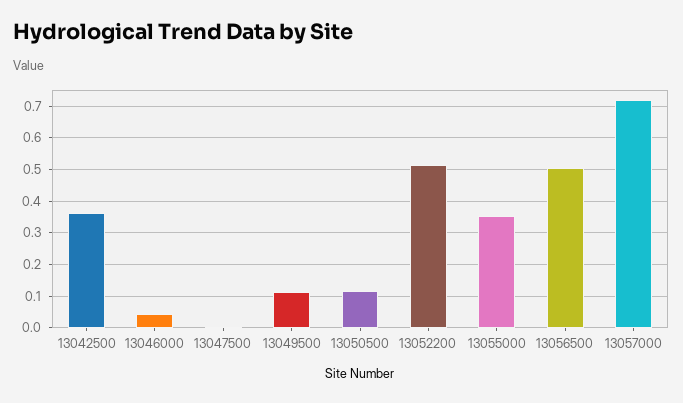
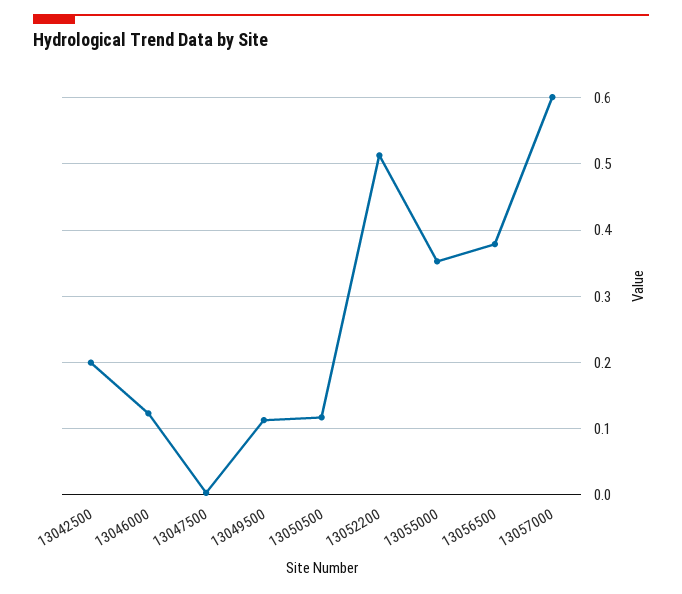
  {
-   "13042500": 0.36,
+   "13042500": 0.2,
-   "13046000": 0.04,
+   "13046000": 0.12,
    "13047500": 0,
    "13049500": 0.11,
    "13050500": 0.12,
    "13052200": 0.51,
    "13055000": 0.35,
-   "13056500": 0.5,
+   "13056500": 0.38,
-   "13057000": 0.72
+   "13057000": 0.6
  }

